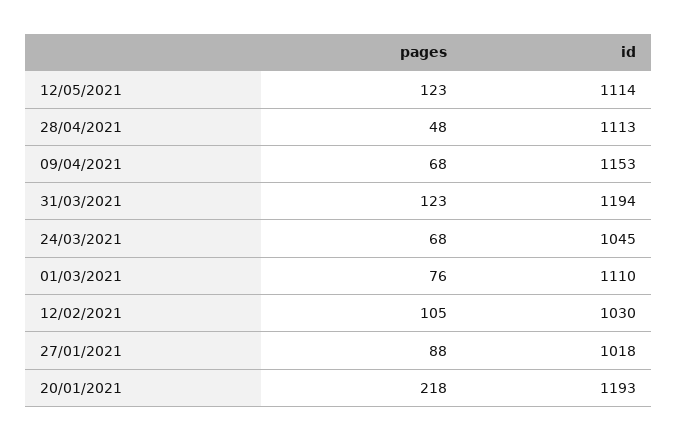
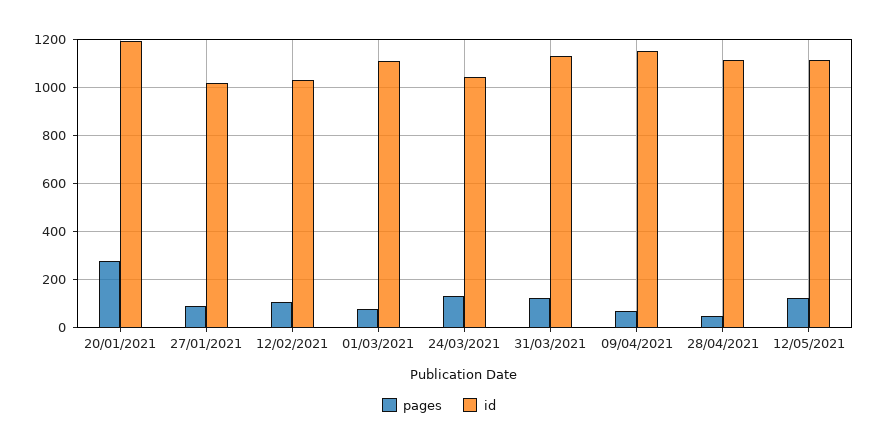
  {
    "pages": {
      "12/05/2021": 123,
      "28/04/2021": 48,
      "09/04/2021": 68,
      "31/03/2021": 123,
-     "24/03/2021": 68,
+     "24/03/2021": 125,
      "01/03/2021": 76,
      "12/02/2021": 105,
      "27/01/2021": 88,
-     "20/01/2021": 218
+     "20/01/2021": 275
    },
    "id": {
      "12/05/2021": 1114,
      "28/04/2021": 1113,
      "09/04/2021": 1153,
-     "31/03/2021": 1194,
+     "31/03/2021": 1125,
      "24/03/2021": 1045,
      "01/03/2021": 1110,
      "12/02/2021": 1030,
      "27/01/2021": 1018,
      "20/01/2021": 1193
    }
  }

